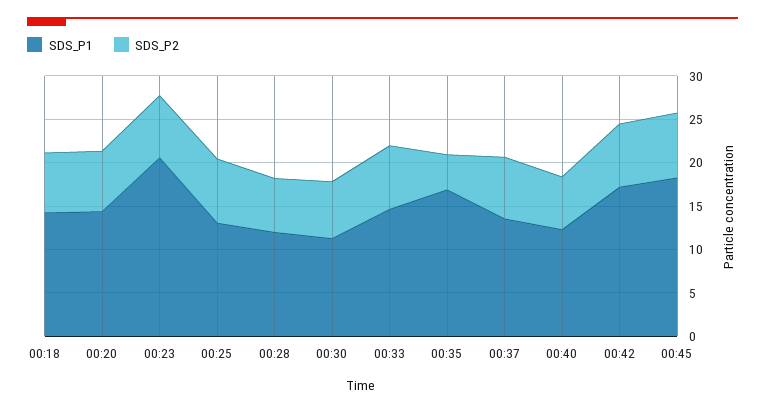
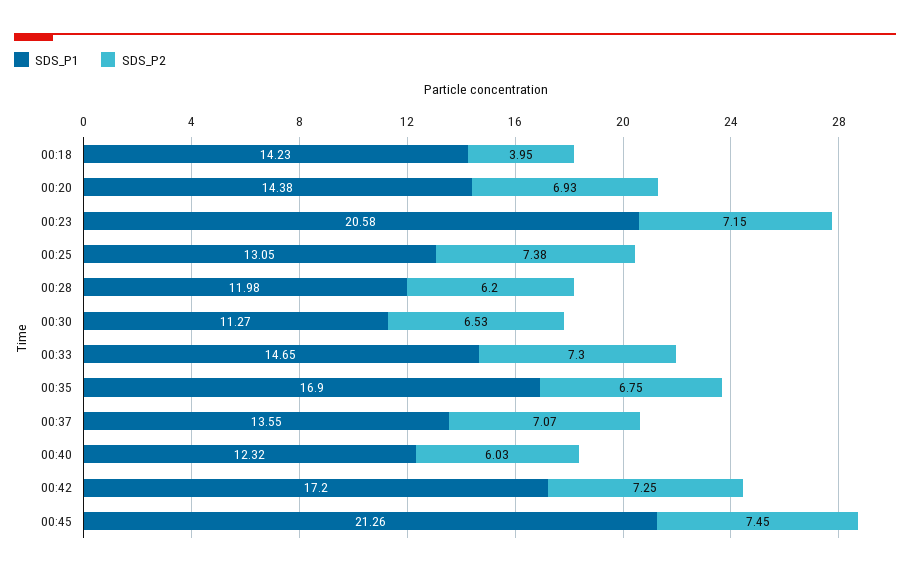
  {
    "SDS_P1": {
      "00:18": 14.23,
      "00:20": 14.38,
      "00:23": 20.58,
      "00:25": 13.05,
      "00:28": 11.98,
      "00:30": 11.27,
      "00:33": 14.65,
      "00:35": 16.9,
      "00:37": 13.55,
      "00:40": 12.32,
      "00:42": 17.2,
-     "00:45": 18
+     "00:45": 21.26
    },
    "SDS_P2": {
-     "00:18": 7,
+     "00:18": 3.95,
      "00:20": 6.93,
      "00:23": 7.15,
      "00:25": 7.38,
      "00:28": 6.2,
      "00:30": 6.53,
      "00:33": 7.3,
-     "00:35": 4,
+     "00:35": 6.75,
      "00:37": 7.07,
      "00:40": 6.03,
      "00:42": 7.25,
      "00:45": 7.45
    }
  }

